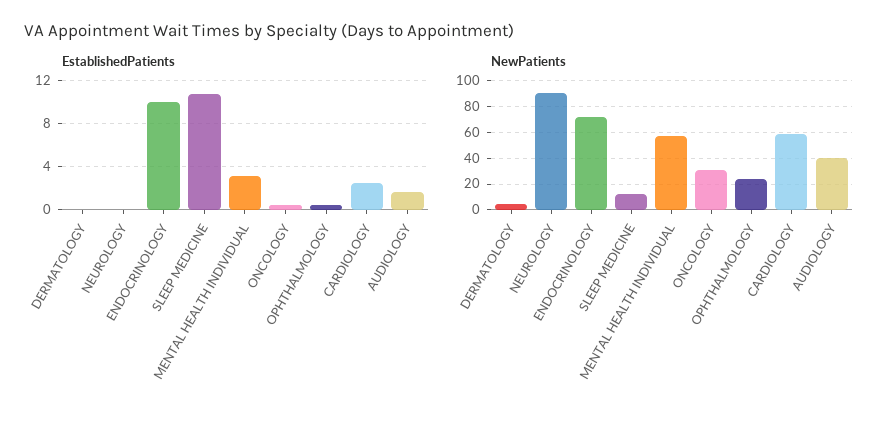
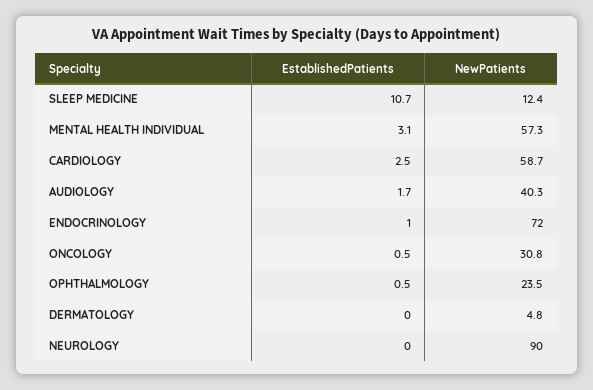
  {
    "EstablishedPatients": {
      "DERMATOLOGY": 0,
      "NEUROLOGY": 0,
-     "ENDOCRINOLOGY": 10,
+     "ENDOCRINOLOGY": 1,
      "SLEEP MEDICINE": 10.7,
      "MENTAL HEALTH INDIVIDUAL": 3.1,
      "ONCOLOGY": 0.5,
      "OPHTHALMOLOGY": 0.5,
      "CARDIOLOGY": 2.5,
      "AUDIOLOGY": 1.7
    },
    "NewPatients": {
      "DERMATOLOGY": 4.8,
      "NEUROLOGY": 90,
      "ENDOCRINOLOGY": 72,
      "SLEEP MEDICINE": 12.4,
      "MENTAL HEALTH INDIVIDUAL": 57.3,
      "ONCOLOGY": 30.8,
      "OPHTHALMOLOGY": 23.5,
      "CARDIOLOGY": 58.7,
      "AUDIOLOGY": 40.3
    }
  }

